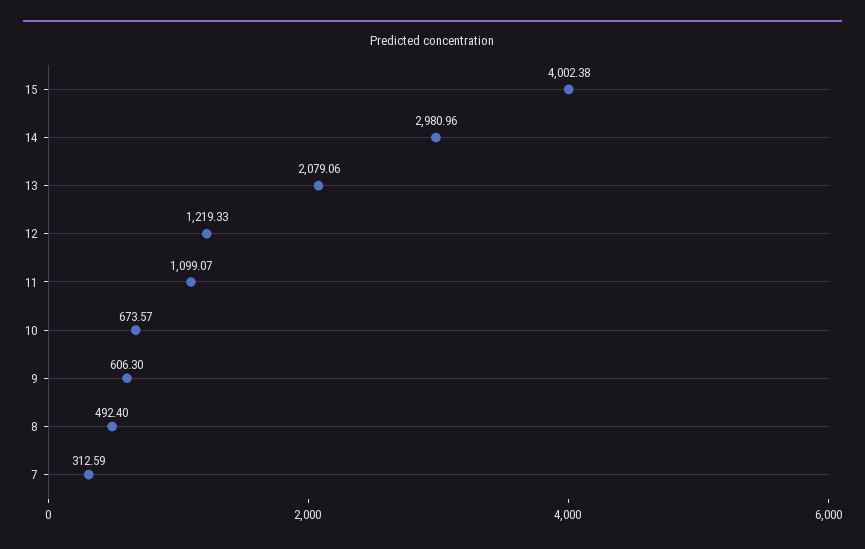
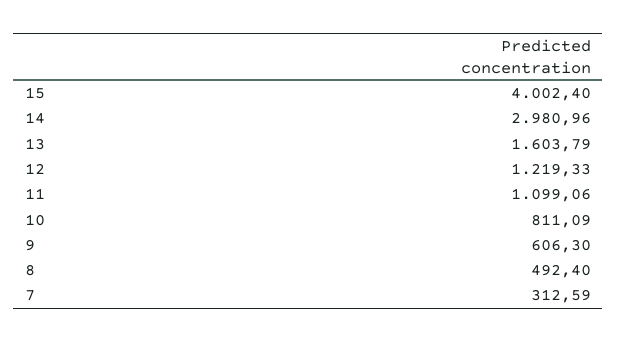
  {
-   "15": 4002.38,
+   "15": 4002.4,
    "14": 2980.96,
-   "13": 2079.06,
+   "13": 1603.79,
    "12": 1219.33,
-   "11": 1099.07,
+   "11": 1099.06,
-   "10": 673.57,
+   "10": 811.09,
    "9": 606.3,
    "8": 492.4,
    "7": 312.59
  }

